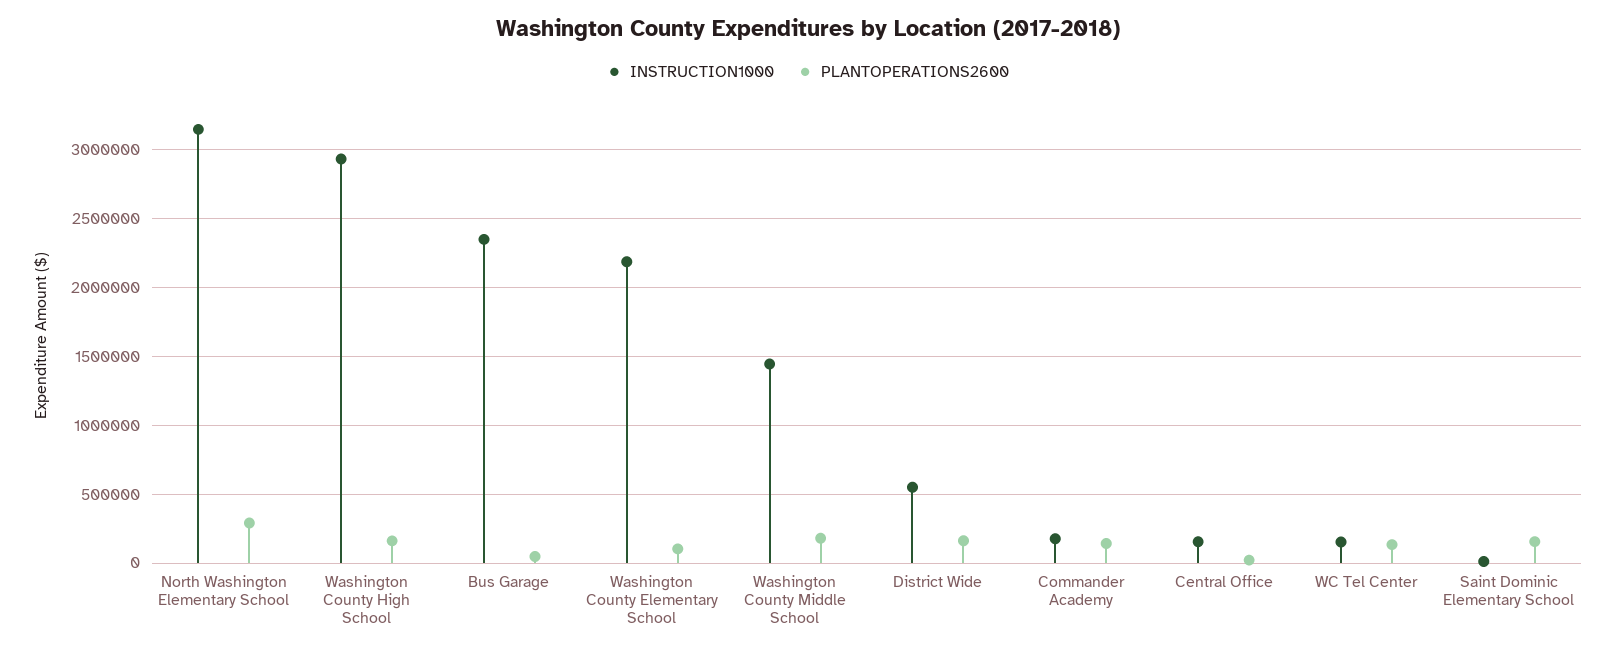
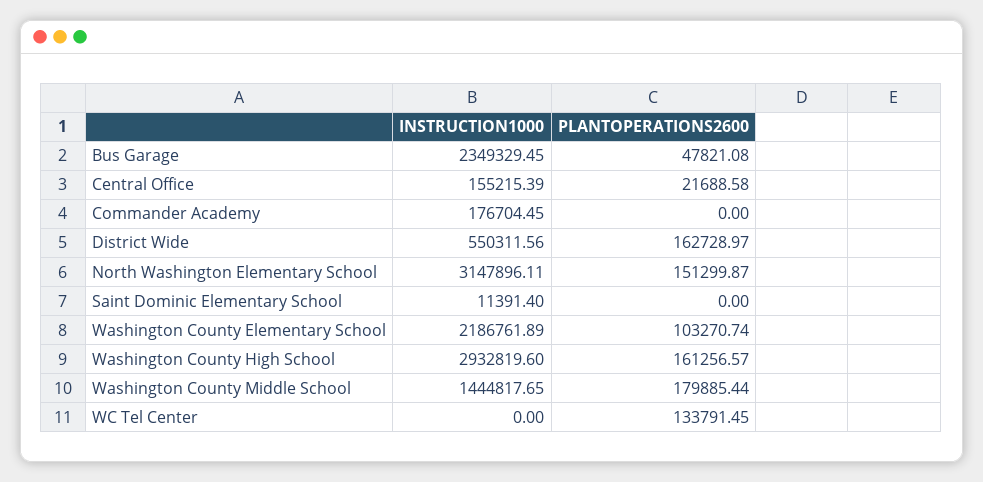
  {
    "INSTRUCTION1000": {
      "North Washington Elementary School": 3147896.11,
      "Washington County High School": 2932819.6,
      "Bus Garage": 2349329.45,
      "Washington County Elementary School": 2186761.89,
      "Washington County Middle School": 1444817.65,
      "District Wide": 550311.56,
      "Commander Academy": 176704.45,
      "Central Office": 155215.39,
-     "WC Tel Center": 150000,
+     "WC Tel Center": 0,
      "Saint Dominic Elementary School": 11391.4
    },
    "PLANTOPERATIONS2600": {
-     "North Washington Elementary School": 300000,
+     "North Washington Elementary School": 151299.87,
      "Washington County High School": 161256.57,
      "Bus Garage": 47821.08,
      "Washington County Elementary School": 103270.74,
      "Washington County Middle School": 179885.44,
      "District Wide": 162728.97,
-     "Commander Academy": 150000,
+     "Commander Academy": 0,
      "Central Office": 21688.58,
      "WC Tel Center": 133791.45,
-     "Saint Dominic Elementary School": 150000
+     "Saint Dominic Elementary School": 0
    }
  }

